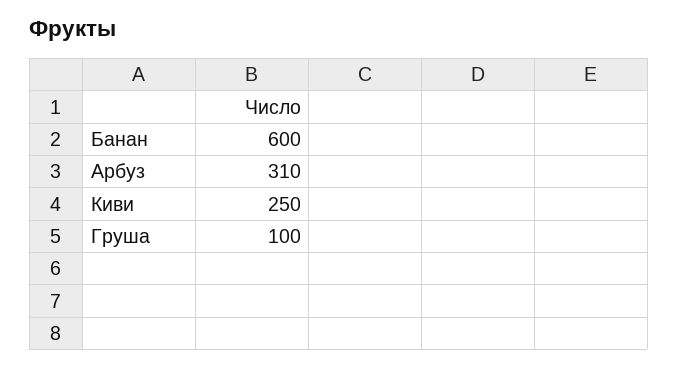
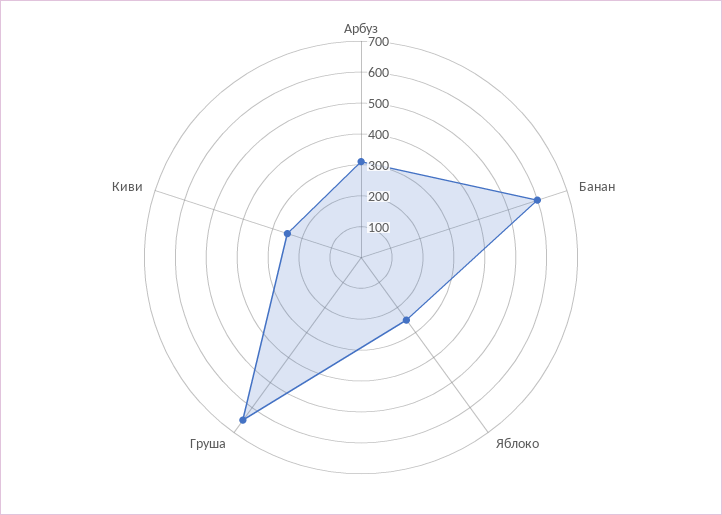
  {
    "Банан": 600,
    "Арбуз": 310,
    "Киви": 250,
-   "Груша": 100
+   "Груша": 650,
+   "Яблоко": 250
  }

